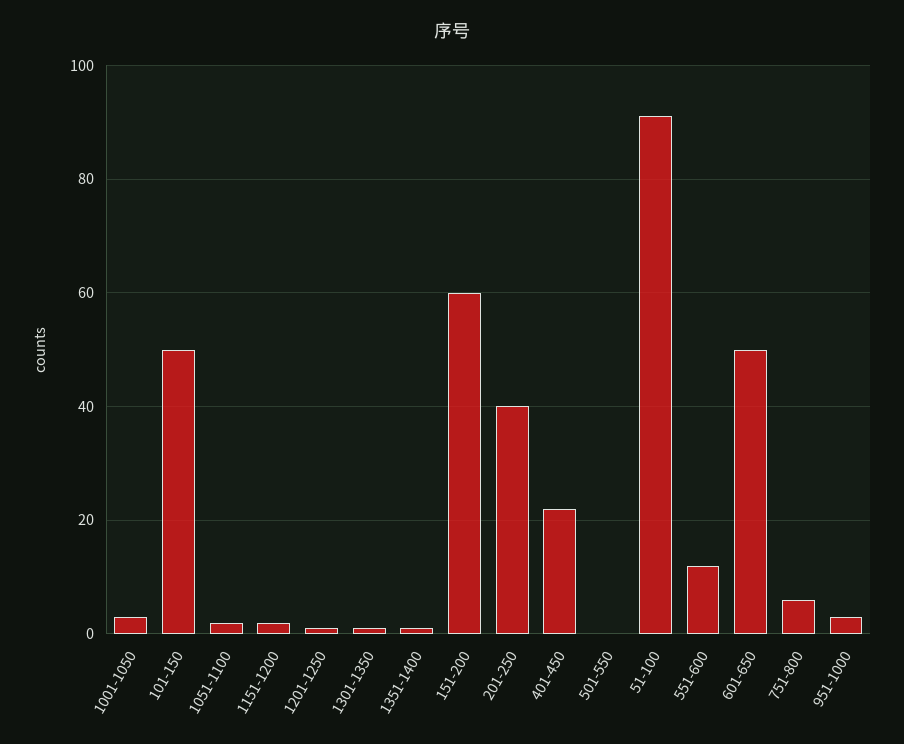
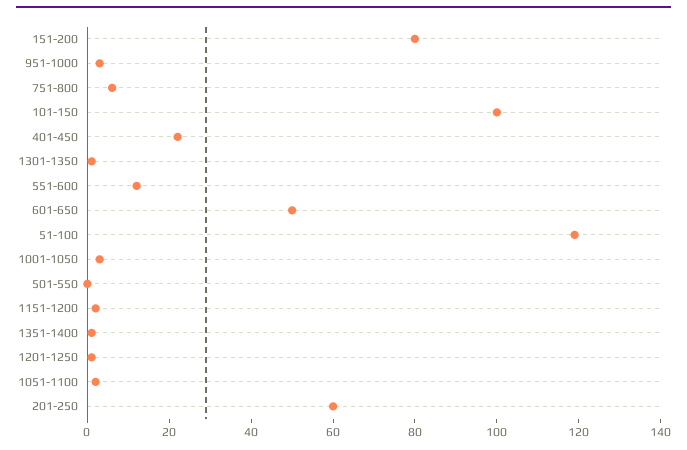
  {
    "1001-1050": 5,
-   "101-150": 50,
+   "101-150": 100,
    "1051-1100": 0,
    "1151-1200": 0,
    "1201-1250": 0,
    "1301-1350": 0,
    "1351-1400": 0,
-   "151-200": 60,
+   "151-200": 80,
-   "201-250": 40,
+   "201-250": 60,
    "401-450": 20,
    "501-550": 0,
-   "51-100": 90,
+   "51-100": 120,
    "551-600": 10,
    "601-650": 50,
    "751-800": 5,
    "951-1000": 5
  }

